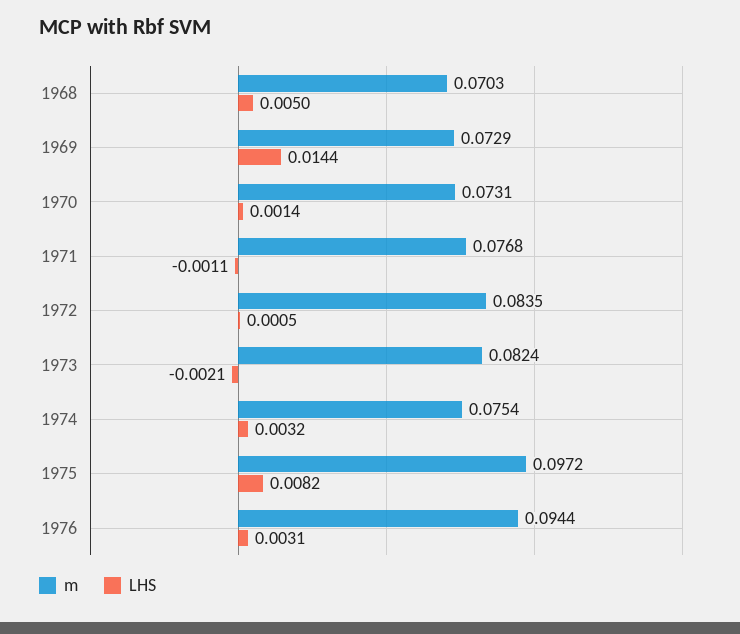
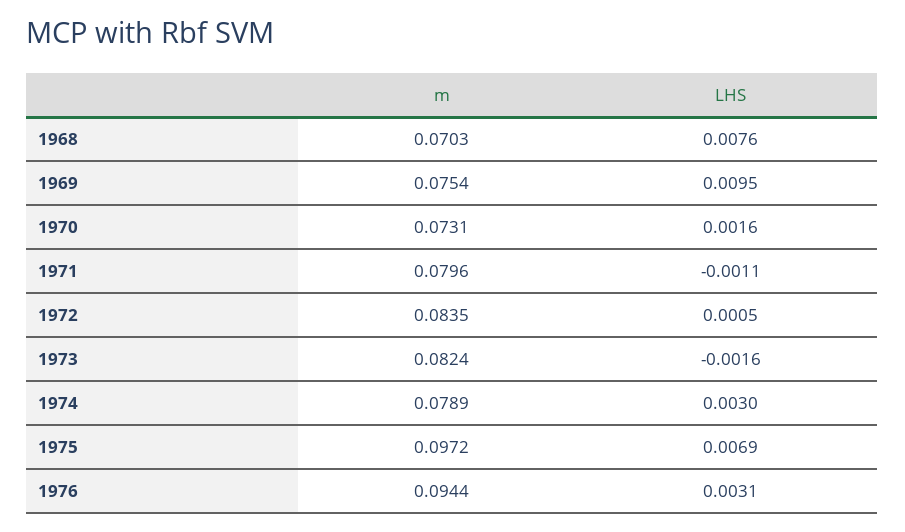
  {
    "m": {
      "1968": 0.0703,
-     "1969": 0.0729,
+     "1969": 0.0754,
      "1970": 0.0731,
-     "1971": 0.0768,
+     "1971": 0.0796,
      "1972": 0.0835,
      "1973": 0.0824,
-     "1974": 0.0754,
+     "1974": 0.0789,
      "1975": 0.0972,
      "1976": 0.0944
    },
    "LHS": {
-     "1968": 0.005,
+     "1968": 0.0076,
-     "1969": 0.0144,
+     "1969": 0.0095,
-     "1970": 0.0014,
+     "1970": 0.0016,
      "1971": -0.0011,
      "1972": 0.0005,
-     "1973": -0.0021,
+     "1973": -0.0016,
-     "1974": 0.0032,
+     "1974": 0.003,
-     "1975": 0.0082,
+     "1975": 0.0069,
      "1976": 0.0031
    }
  }

